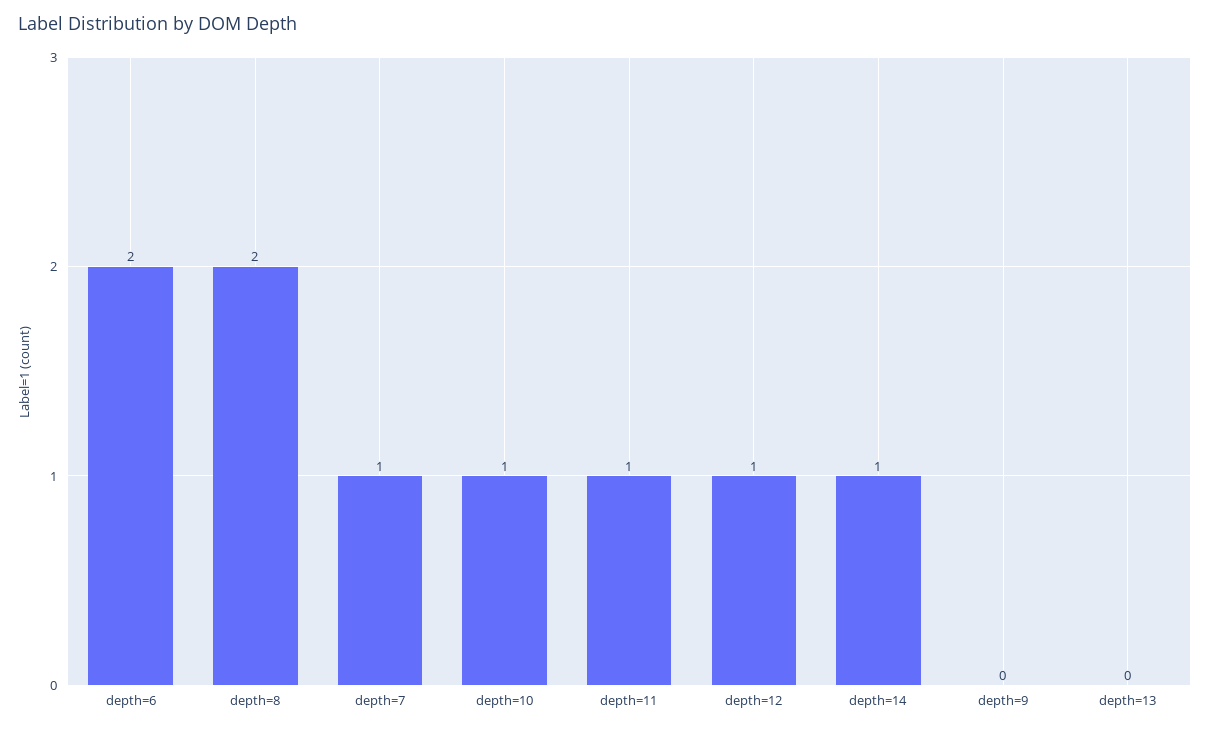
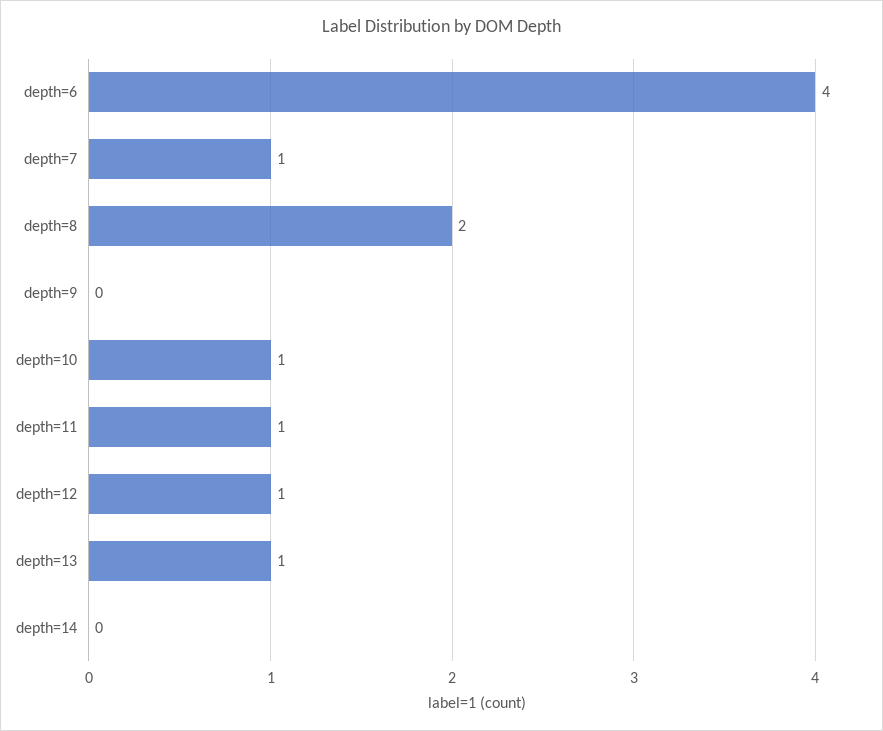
  {
-   "depth=6": 2,
+   "depth=6": 4,
    "depth=8": 2,
    "depth=7": 1,
    "depth=10": 1,
    "depth=11": 1,
    "depth=12": 1,
-   "depth=14": 1,
+   "depth=14": 0,
    "depth=9": 0,
-   "depth=13": 0
+   "depth=13": 1
  }

